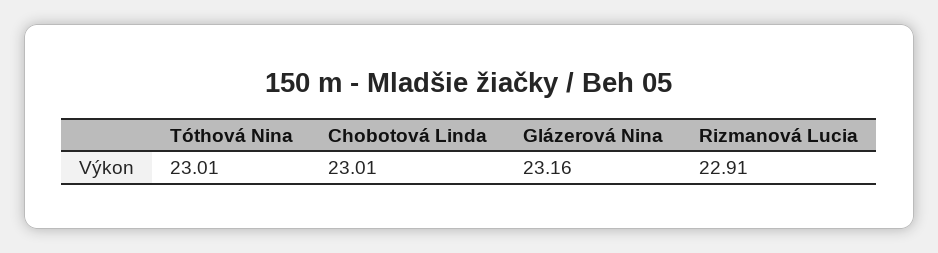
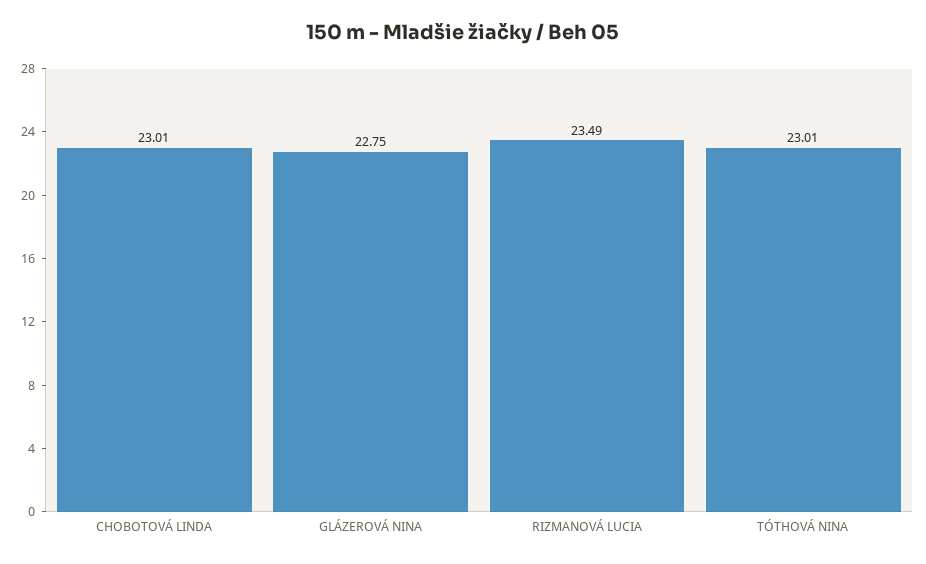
  {
    "Tóthová Nina": 23.01,
    "Chobotová Linda": 23.01,
-   "Glázerová Nina": 23.16,
+   "Glázerová Nina": 22.75,
-   "Rizmanová Lucia": 22.91
+   "Rizmanová Lucia": 23.49
  }

